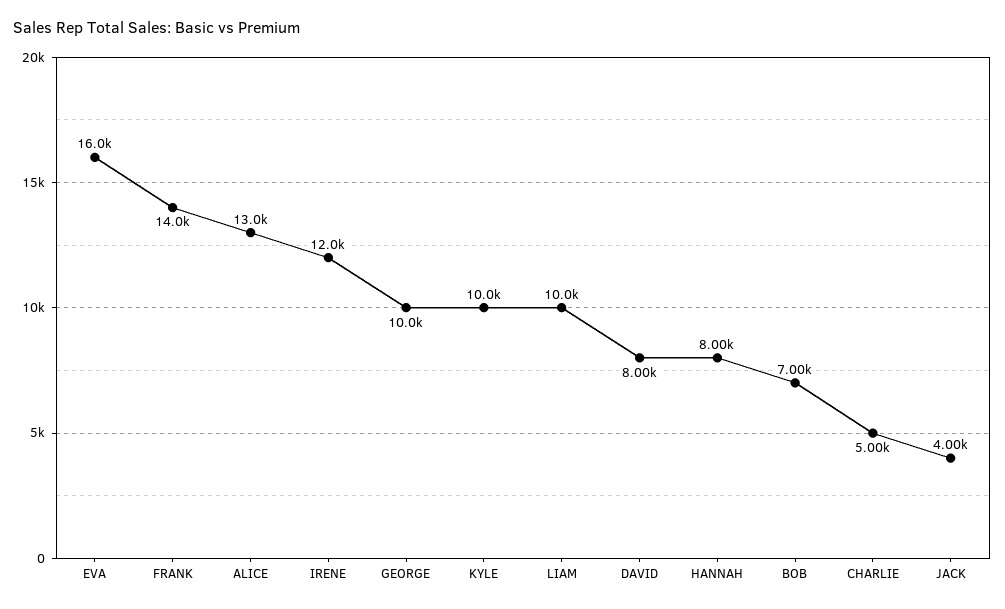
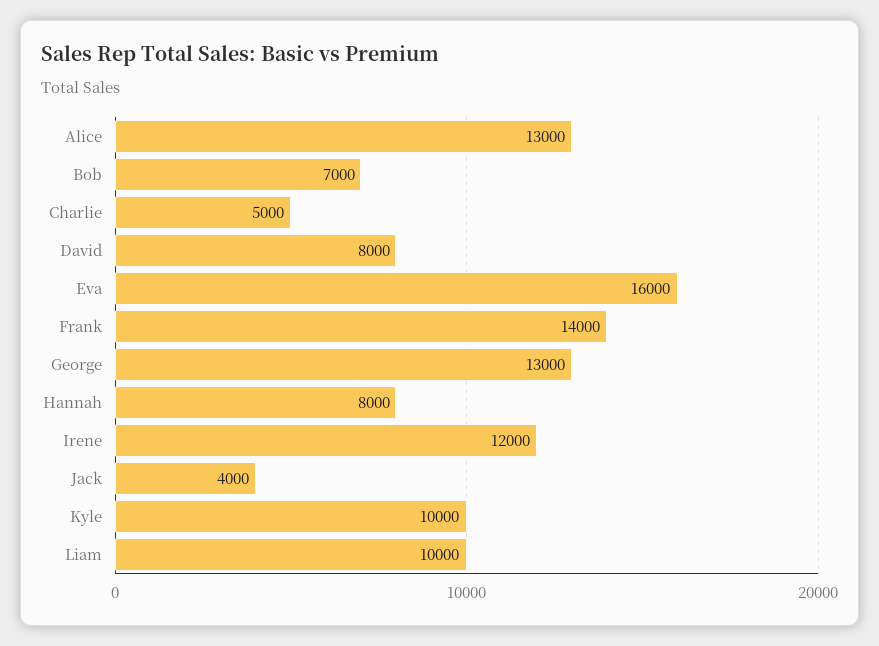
  {
    "EVA": 16000,
    "FRANK": 14000,
    "ALICE": 13000,
    "IRENE": 12000,
-   "GEORGE": 10000,
+   "GEORGE": 13000,
    "KYLE": 10000,
    "LIAM": 10000,
    "DAVID": 8000,
    "HANNAH": 8000,
    "BOB": 7000,
    "CHARLIE": 5000,
    "JACK": 4000
  }

